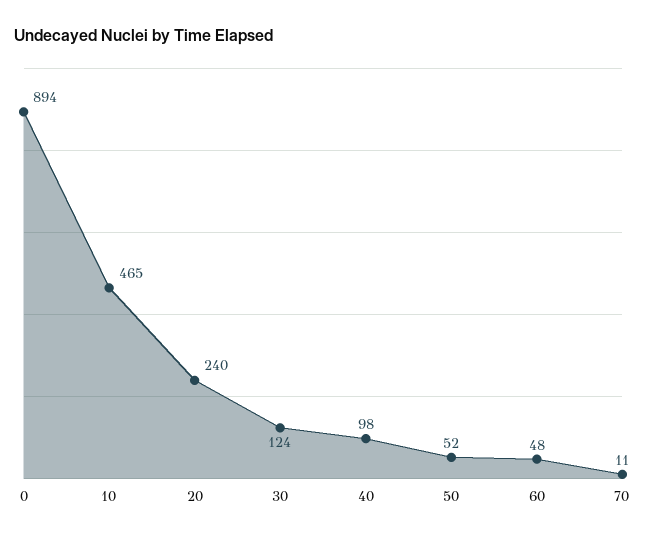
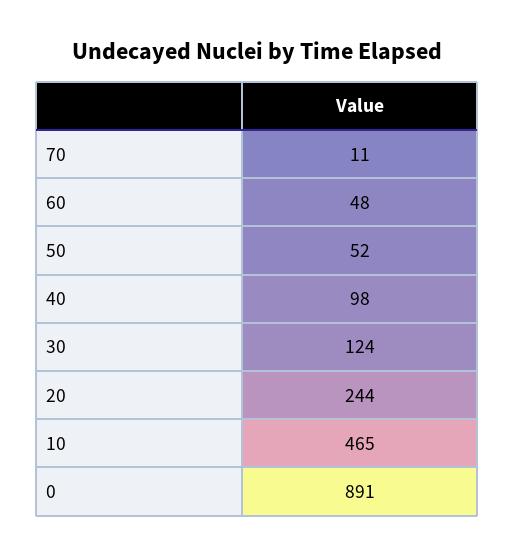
  {
-   "0": 894,
+   "0": 891,
    "10": 465,
-   "20": 240,
+   "20": 244,
    "30": 124,
    "40": 98,
    "50": 52,
    "60": 48,
    "70": 11
  }

